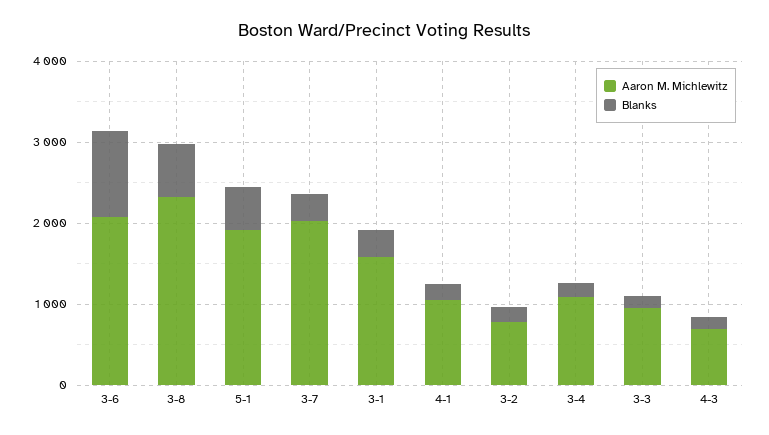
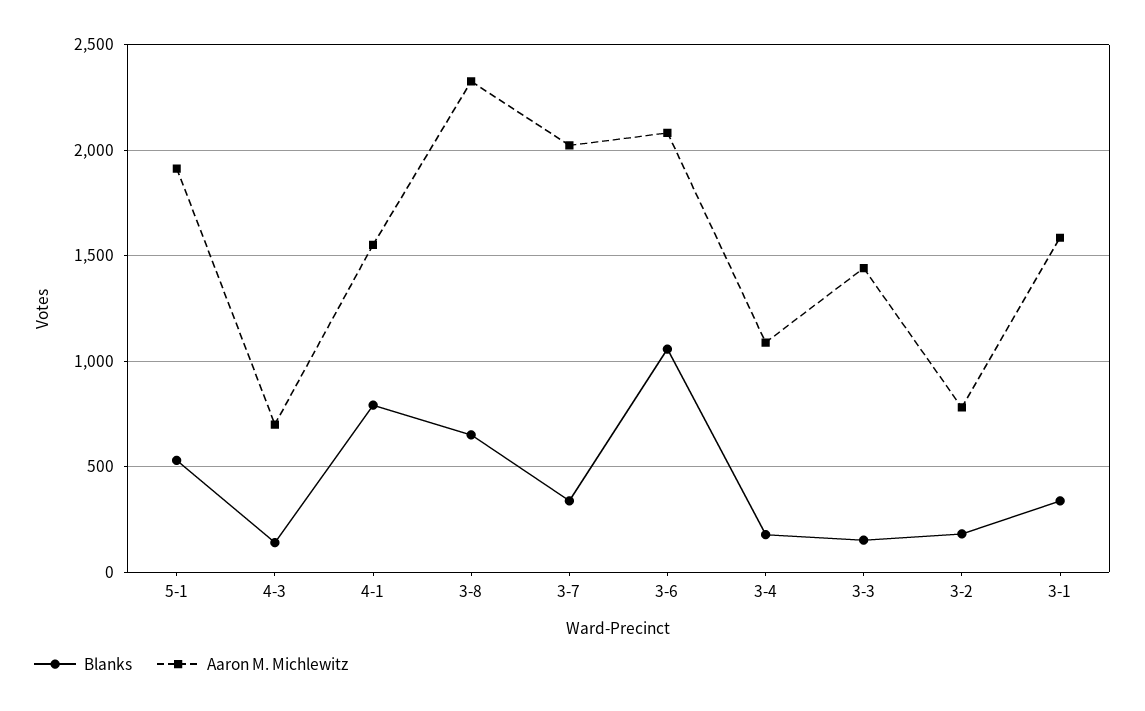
  {
    "Aaron M. Michlewitz": {
      "3-6": 2100,
      "3-8": 2350,
      "5-1": 1900,
      "3-7": 2000,
      "3-1": 1600,
-     "4-1": 1000,
+     "4-1": 1550,
      "3-2": 800,
      "3-4": 1100,
-     "3-3": 1000,
+     "3-3": 1450,
      "4-3": 700
    },
    "Blanks": {
      "3-6": 1050,
      "3-8": 650,
      "5-1": 550,
      "3-7": 350,
      "3-1": 350,
-     "4-1": 200,
+     "4-1": 800,
      "3-2": 200,
      "3-4": 200,
      "3-3": 150,
      "4-3": 150
    }
  }

